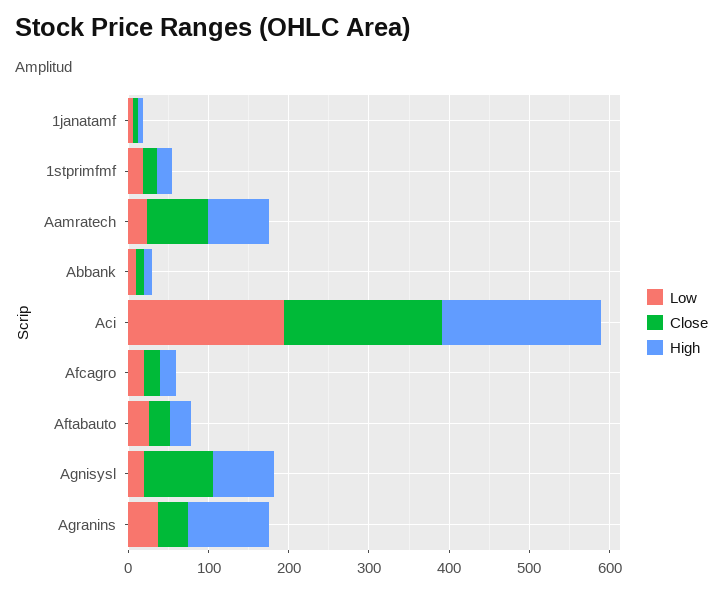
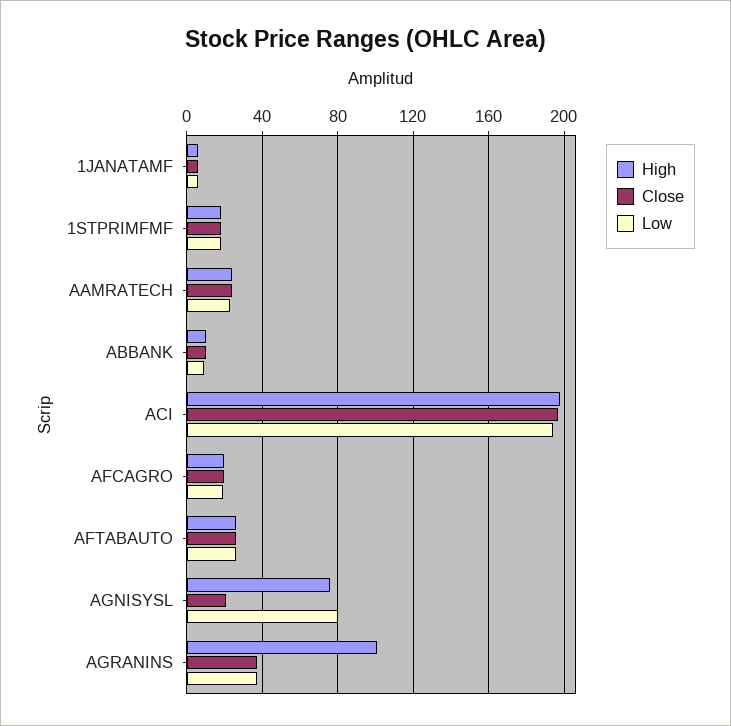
  {
    "Low": {
      "1janatamf": 5,
      "1stprimfmf": 20,
      "Aamratech": 25,
      "Abbank": 10,
      "Aci": 195,
      "Afcagro": 20,
      "Aftabauto": 25,
-     "Agnisysl": 20,
+     "Agnisysl": 80,
      "Agranins": 35
    },
    "Close": {
      "1janatamf": 5,
      "1stprimfmf": 20,
-     "Aamratech": 80,
+     "Aamratech": 25,
      "Abbank": 10,
      "Aci": 195,
      "Afcagro": 20,
      "Aftabauto": 25,
-     "Agnisysl": 80,
+     "Agnisysl": 20,
      "Agranins": 35
    },
    "High": {
      "1janatamf": 5,
      "1stprimfmf": 20,
-     "Aamratech": 80,
+     "Aamratech": 25,
      "Abbank": 10,
      "Aci": 200,
      "Afcagro": 20,
      "Aftabauto": 25,
      "Agnisysl": 75,
      "Agranins": 100
    }
  }

